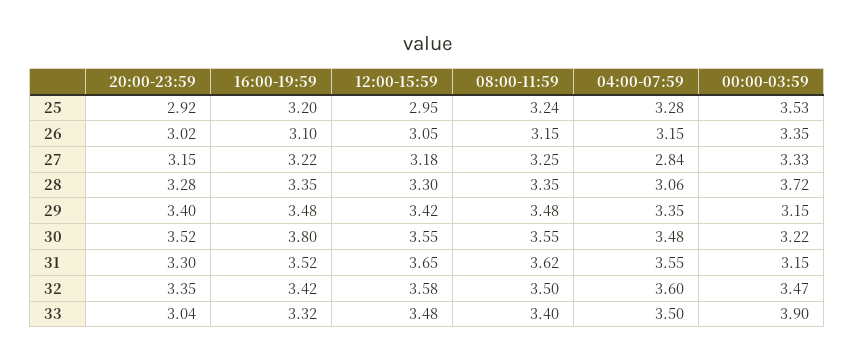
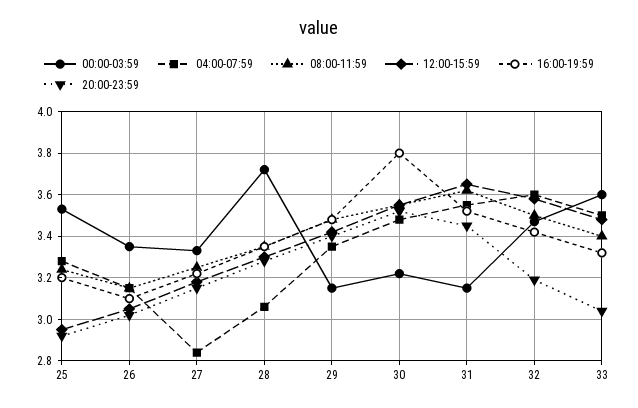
  {
    "20:00-23:59": {
      "25": 2.92,
      "26": 3.02,
      "27": 3.15,
      "28": 3.28,
      "29": 3.4,
      "30": 3.52,
-     "31": 3.3,
+     "31": 3.45,
-     "32": 3.35,
+     "32": 3.2,
      "33": 3.04
    },
    "16:00-19:59": {
      "25": 3.2,
      "26": 3.1,
      "27": 3.22,
      "28": 3.35,
      "29": 3.48,
      "30": 3.8,
      "31": 3.52,
      "32": 3.42,
      "33": 3.32
    },
    "12:00-15:59": {
      "25": 2.95,
      "26": 3.05,
      "27": 3.18,
      "28": 3.3,
      "29": 3.42,
      "30": 3.55,
      "31": 3.65,
      "32": 3.58,
      "33": 3.48
    },
    "08:00-11:59": {
      "25": 3.24,
      "26": 3.15,
      "27": 3.25,
      "28": 3.35,
      "29": 3.48,
      "30": 3.55,
      "31": 3.62,
      "32": 3.5,
      "33": 3.4
    },
    "04:00-07:59": {
      "25": 3.28,
      "26": 3.15,
      "27": 2.84,
      "28": 3.06,
      "29": 3.35,
      "30": 3.48,
      "31": 3.55,
      "32": 3.6,
      "33": 3.5
    },
    "00:00-03:59": {
      "25": 3.53,
      "26": 3.35,
      "27": 3.33,
      "28": 3.72,
      "29": 3.15,
      "30": 3.22,
      "31": 3.15,
      "32": 3.47,
-     "33": 3.9
+     "33": 3.6
    }
  }

